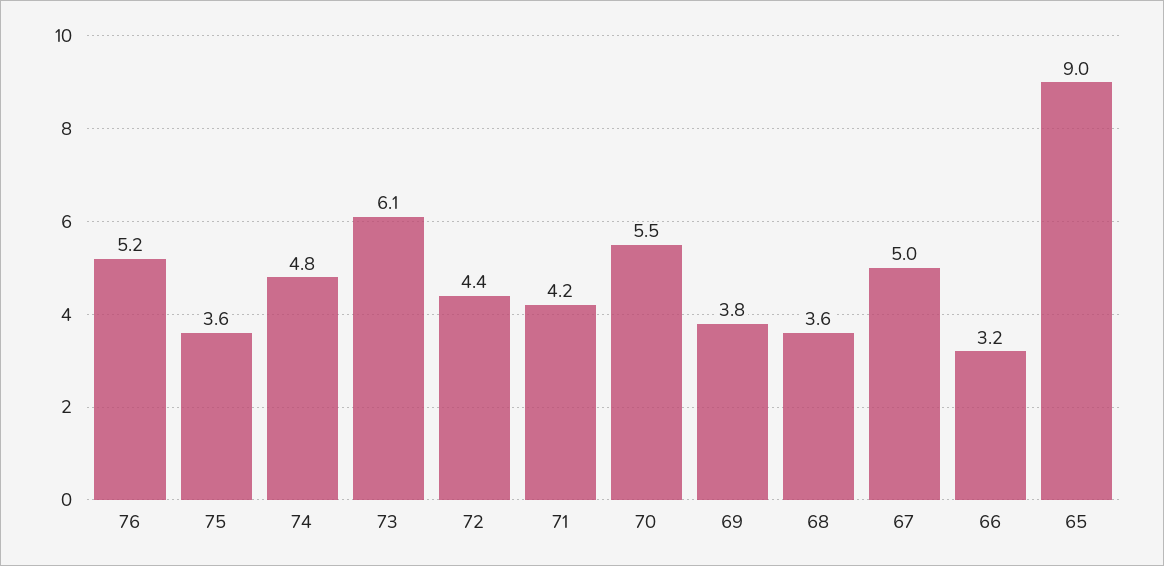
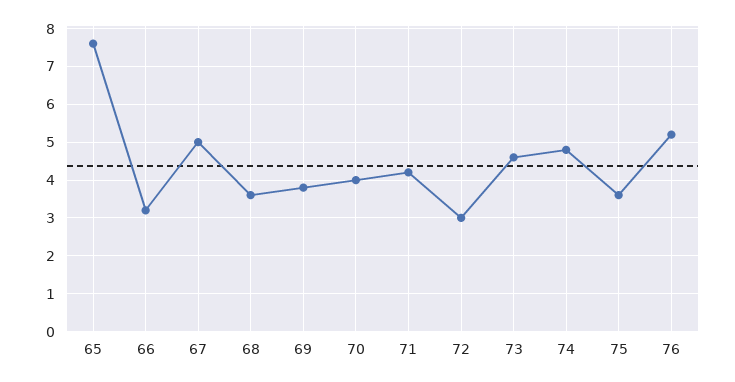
  {
    "76": 5.2,
    "75": 3.6,
    "74": 4.8,
-   "73": 6.1,
+   "73": 4.5,
-   "72": 4.4,
+   "72": 3,
    "71": 4.2,
-   "70": 5.5,
+   "70": 4,
    "69": 3.8,
    "68": 3.6,
    "67": 5,
    "66": 3.2,
-   "65": 9
+   "65": 7.5
  }

